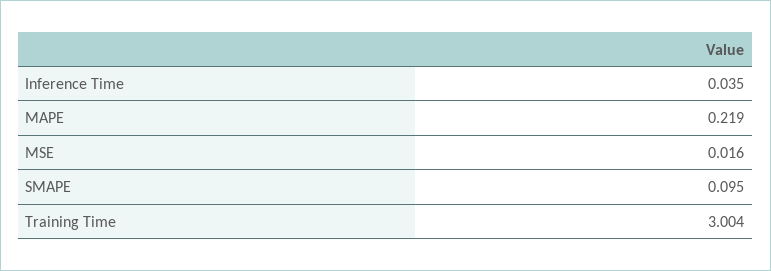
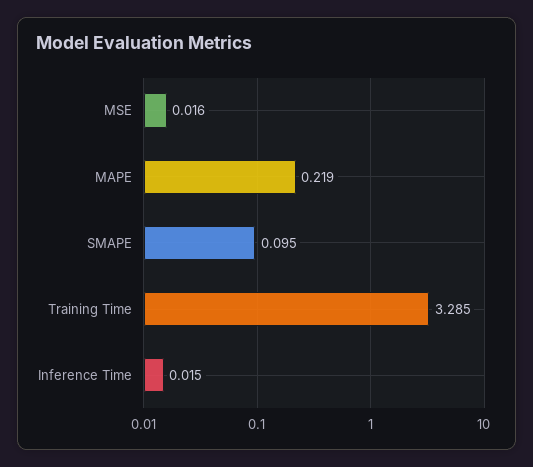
  {
-   "Inference Time": 0.035,
+   "Inference Time": 0.015,
    "MAPE": 0.219,
    "MSE": 0.016,
    "SMAPE": 0.095,
-   "Training Time": 3.004
+   "Training Time": 3.285
  }

